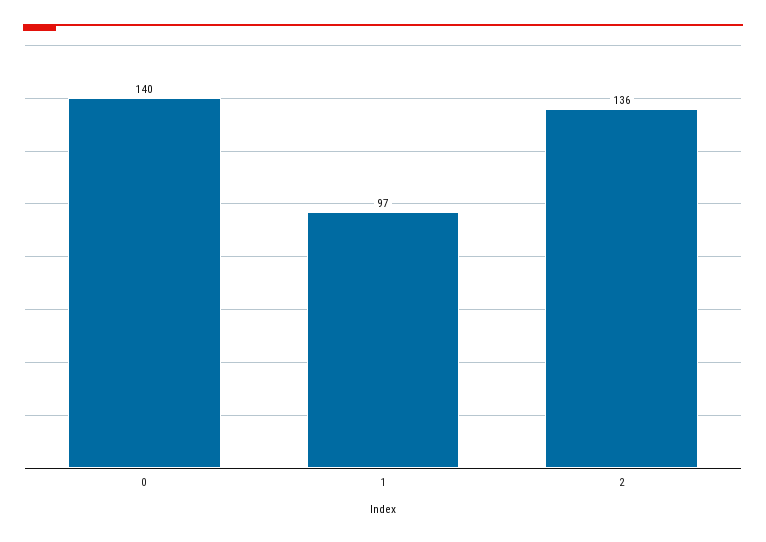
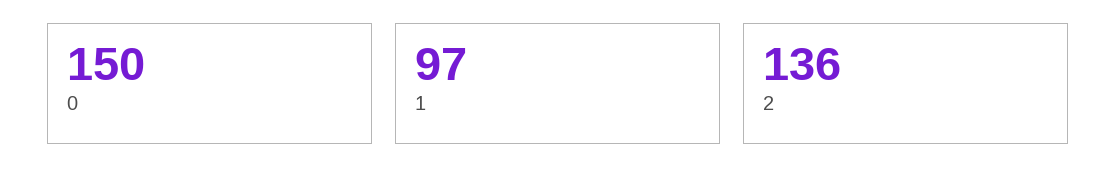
  {
-   "0": 140,
+   "0": 150,
    "1": 97,
    "2": 136
  }

